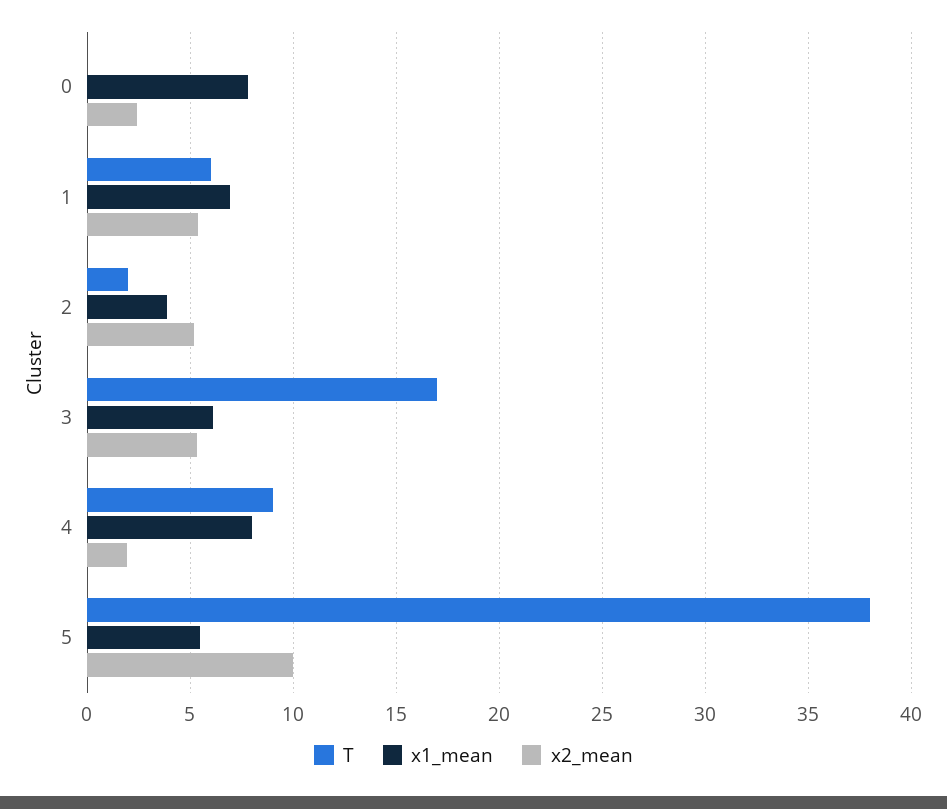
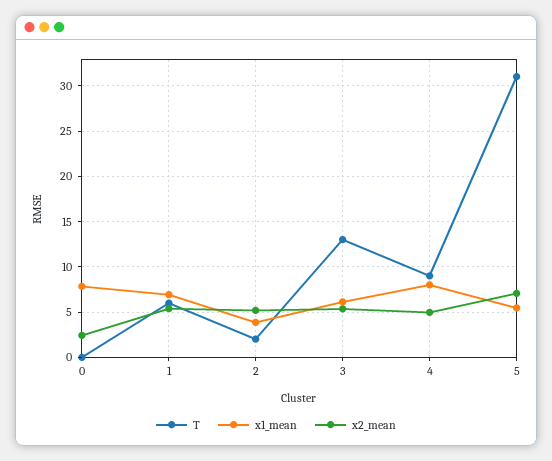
  {
    "T": {
      "0": 0,
      "1": 6,
      "2": 2,
-     "3": 17,
+     "3": 13,
      "4": 9,
-     "5": 38
+     "5": 31
    },
    "x1_mean": {
      "0": 8,
      "1": 7,
      "2": 4,
      "3": 6,
      "4": 8,
      "5": 5.5
    },
    "x2_mean": {
      "0": 2.5,
      "1": 5.5,
      "2": 5,
      "3": 5.5,
-     "4": 2,
+     "4": 5,
-     "5": 10
+     "5": 7
    }
  }

